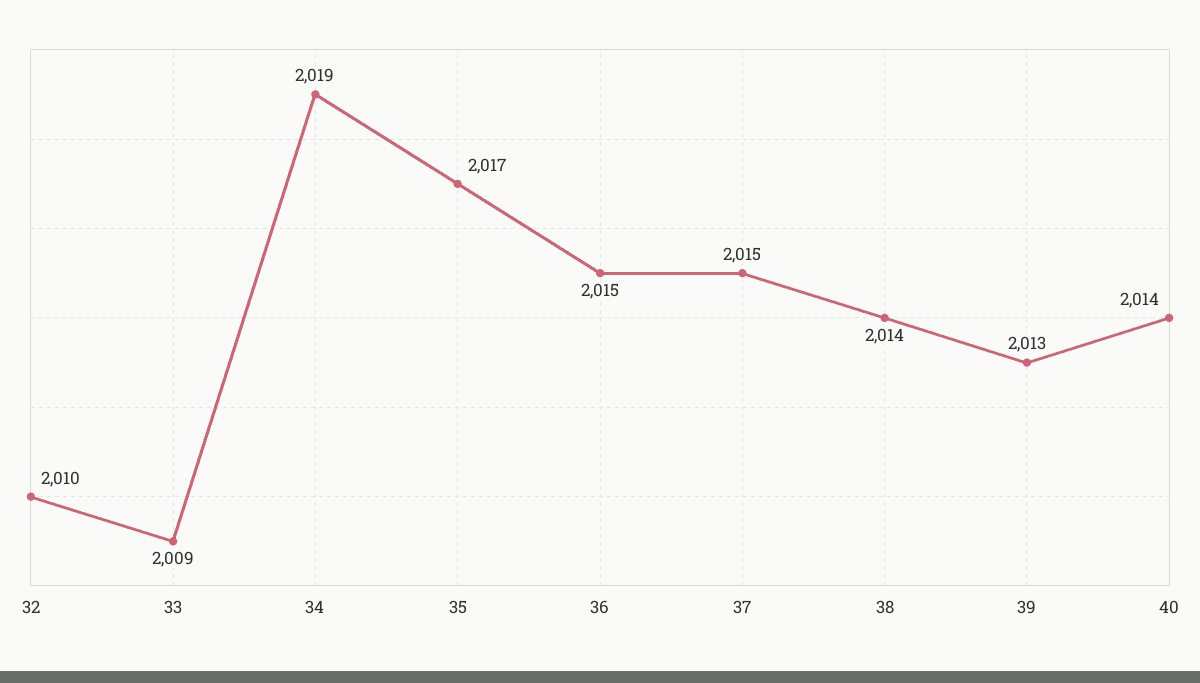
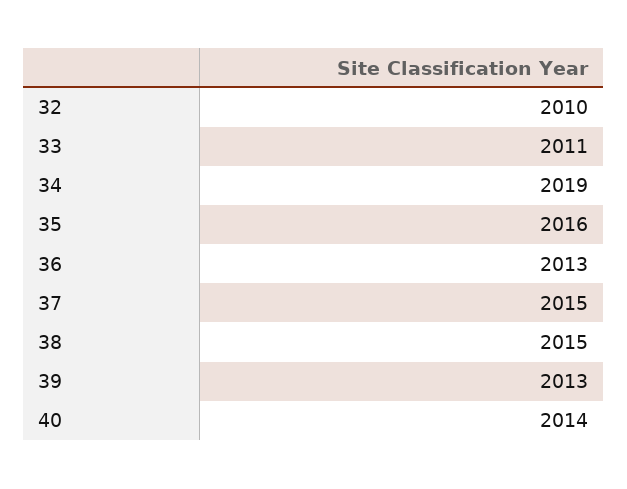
  {
    "32": 2010,
-   "33": 2009,
+   "33": 2011,
    "34": 2019,
-   "35": 2017,
+   "35": 2016,
-   "36": 2015,
+   "36": 2013,
    "37": 2015,
-   "38": 2014,
+   "38": 2015,
    "39": 2013,
    "40": 2014
  }

